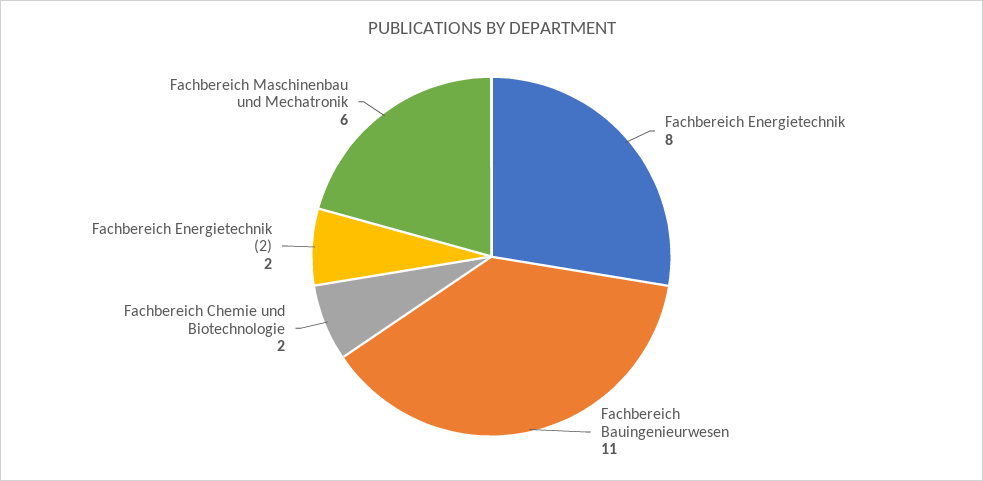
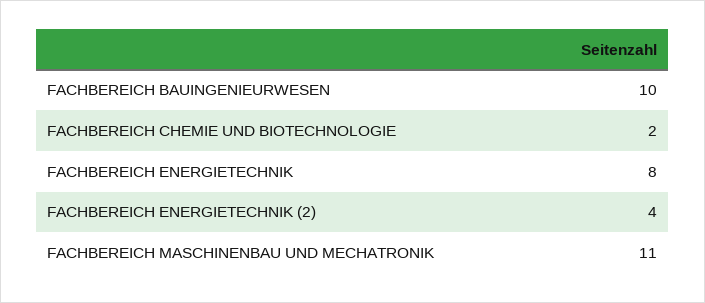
  {
    "Fachbereich Energietechnik": 8,
-   "Fachbereich Bauingenieurwesen": 11,
+   "Fachbereich Bauingenieurwesen": 10,
    "Fachbereich Chemie und Biotechnologie": 2,
-   "Fachbereich Energietechnik (2)": 2,
+   "Fachbereich Energietechnik (2)": 4,
-   "Fachbereich Maschinenbau und Mechatronik": 6
+   "Fachbereich Maschinenbau und Mechatronik": 11
  }

